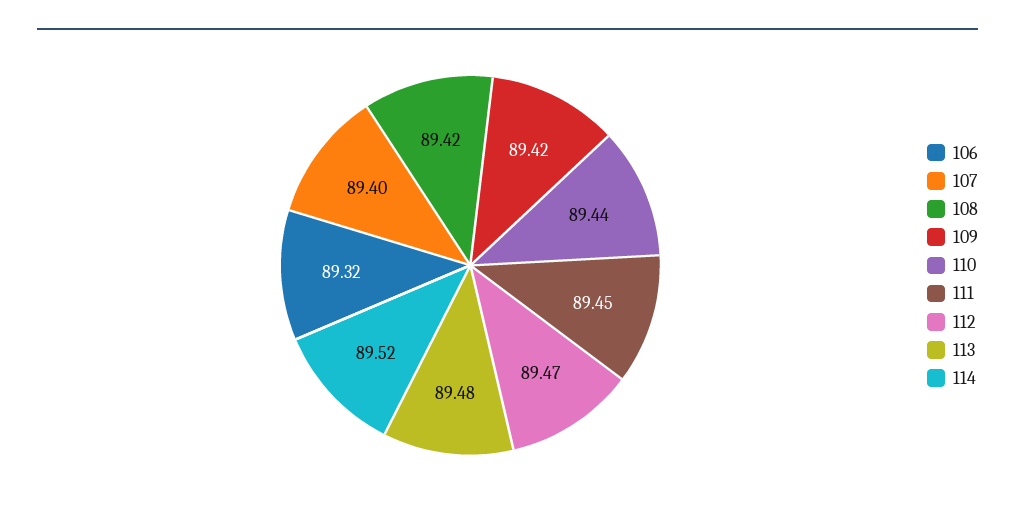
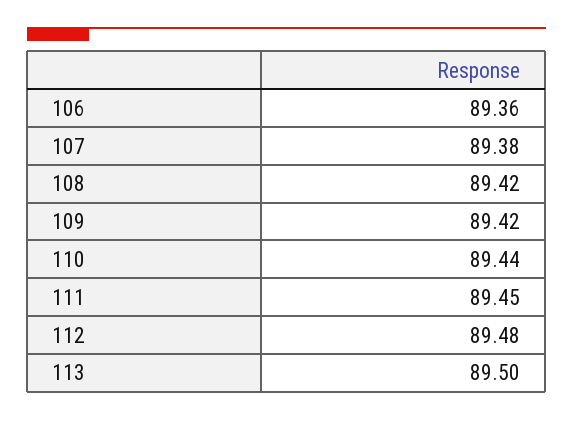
  {
-   "106": 89.32,
+   "106": 89.36,
-   "107": 89.4,
+   "107": 89.38,
    "108": 89.42,
    "109": 89.42,
    "110": 89.44,
    "111": 89.45,
-   "112": 89.47,
+   "112": 89.48,
-   "113": 89.48,
+   "113": 89.5
-   "114": 89.52
  }

